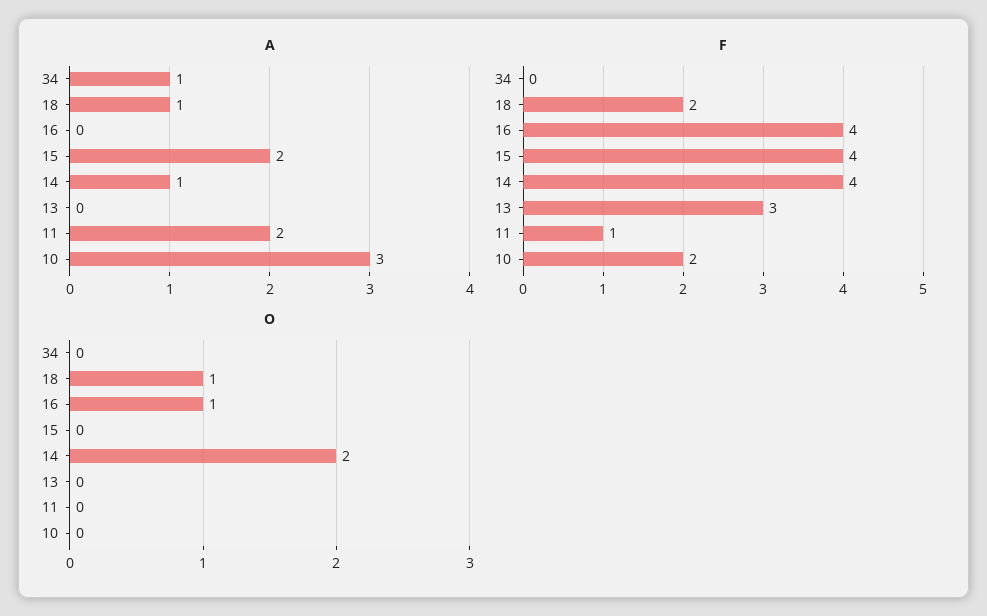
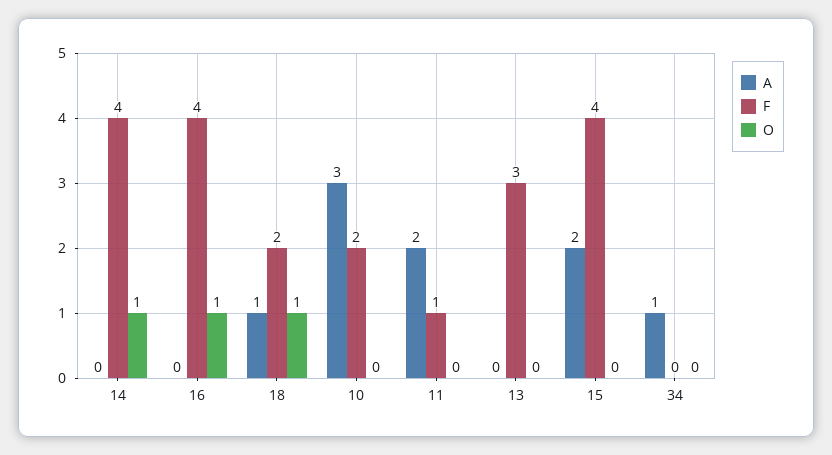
  {
    "A": {
      "34": 1,
      "18": 1,
      "16": 0,
      "15": 2,
-     "14": 1,
+     "14": 0,
      "13": 0,
      "11": 2,
      "10": 3
    },
    "F": {
      "34": 0,
      "18": 2,
      "16": 4,
      "15": 4,
      "14": 4,
      "13": 3,
      "11": 1,
      "10": 2
    },
    "O": {
      "34": 0,
      "18": 1,
      "16": 1,
      "15": 0,
-     "14": 2,
+     "14": 1,
      "13": 0,
      "11": 0,
      "10": 0
    }
  }

